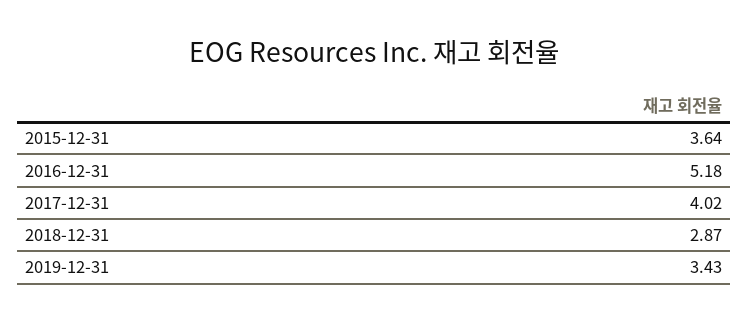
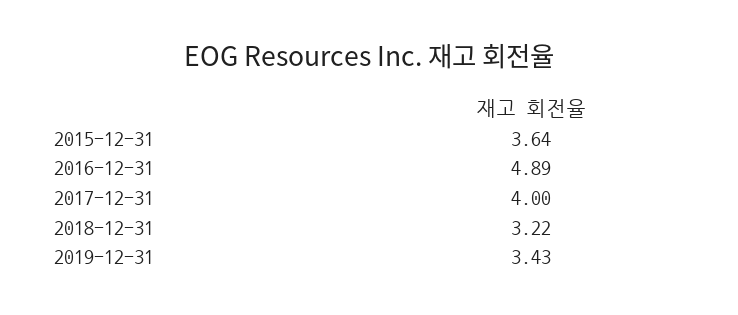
  {
    "2015-12-31": 3.64,
-   "2016-12-31": 5.18,
+   "2016-12-31": 4.89,
-   "2017-12-31": 4.02,
+   "2017-12-31": 4,
-   "2018-12-31": 2.87,
+   "2018-12-31": 3.22,
    "2019-12-31": 3.43
  }

